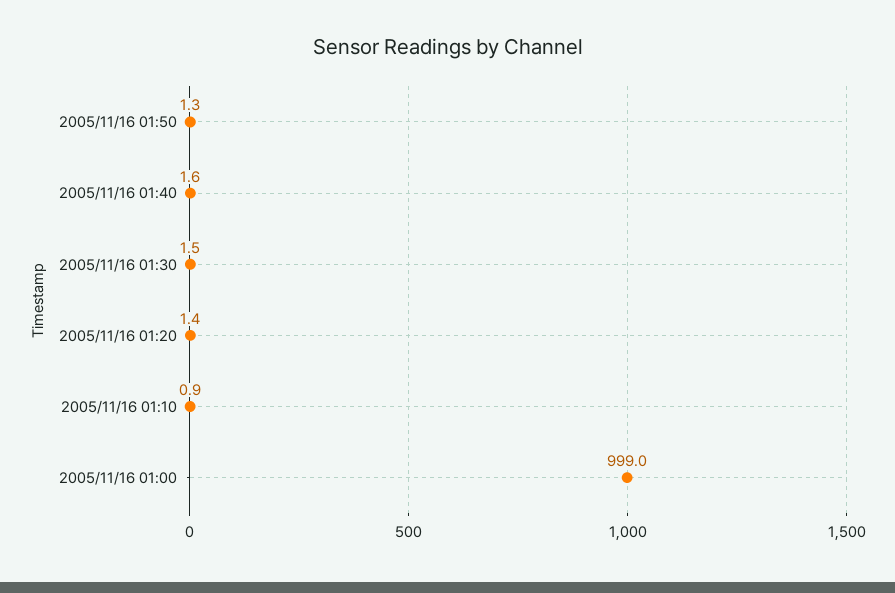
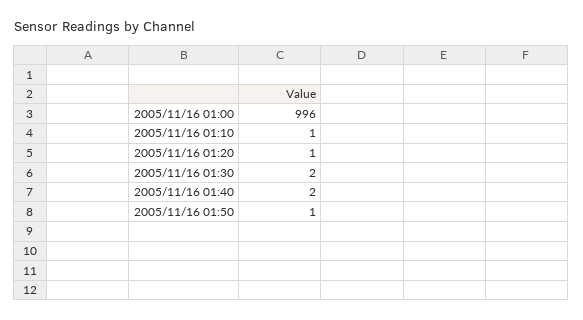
  {
    "2005/11/16 01:50": 1.3,
    "2005/11/16 01:40": 1.6,
    "2005/11/16 01:30": 1.5,
    "2005/11/16 01:20": 1.4,
    "2005/11/16 01:10": 0.9,
-   "2005/11/16 01:00": 999
+   "2005/11/16 01:00": 996
  }

